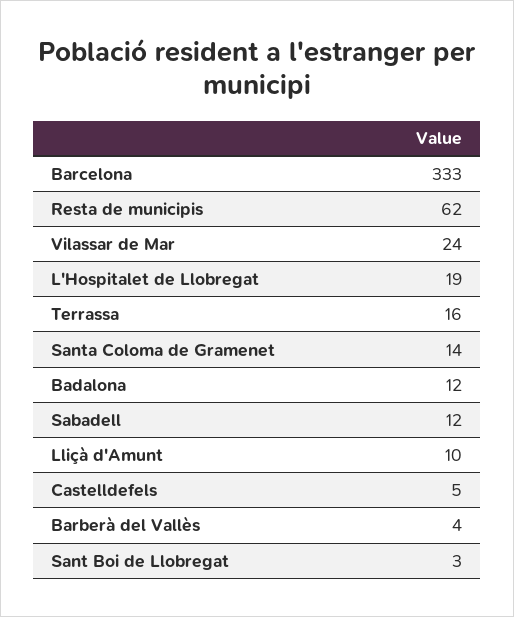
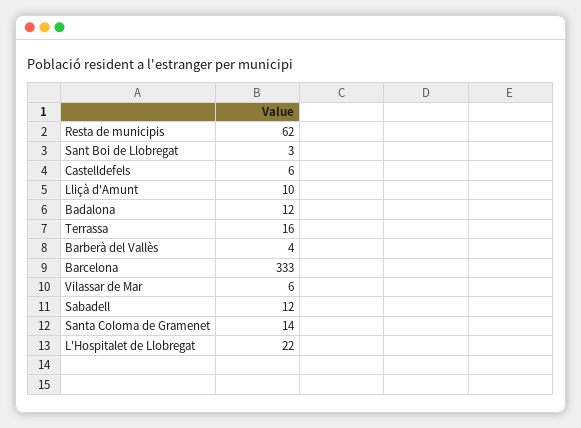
  {
    "Barcelona": 333,
    "Resta de municipis": 62,
-   "Vilassar de Mar": 24,
+   "Vilassar de Mar": 6,
-   "L'Hospitalet de Llobregat": 19,
+   "L'Hospitalet de Llobregat": 22,
    "Terrassa": 16,
    "Santa Coloma de Gramenet": 14,
    "Badalona": 12,
    "Sabadell": 12,
    "Lliçà d'Amunt": 10,
-   "Castelldefels": 5,
+   "Castelldefels": 6,
    "Barberà del Vallès": 4,
    "Sant Boi de Llobregat": 3
  }

